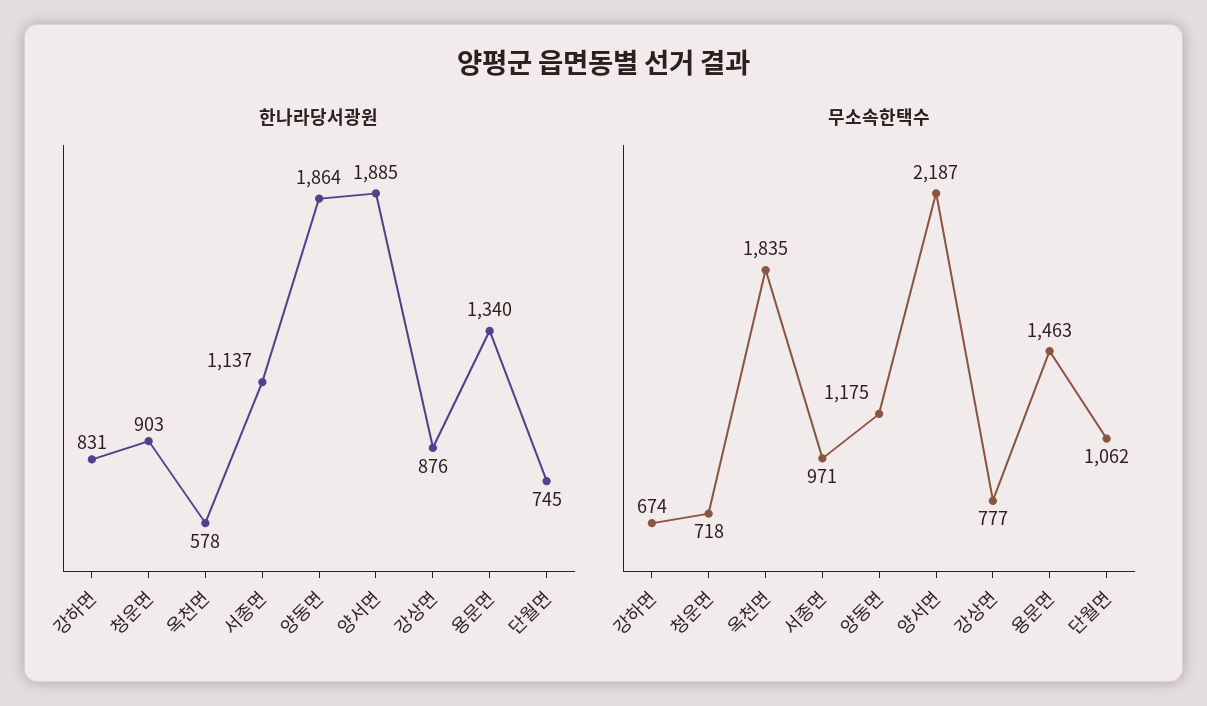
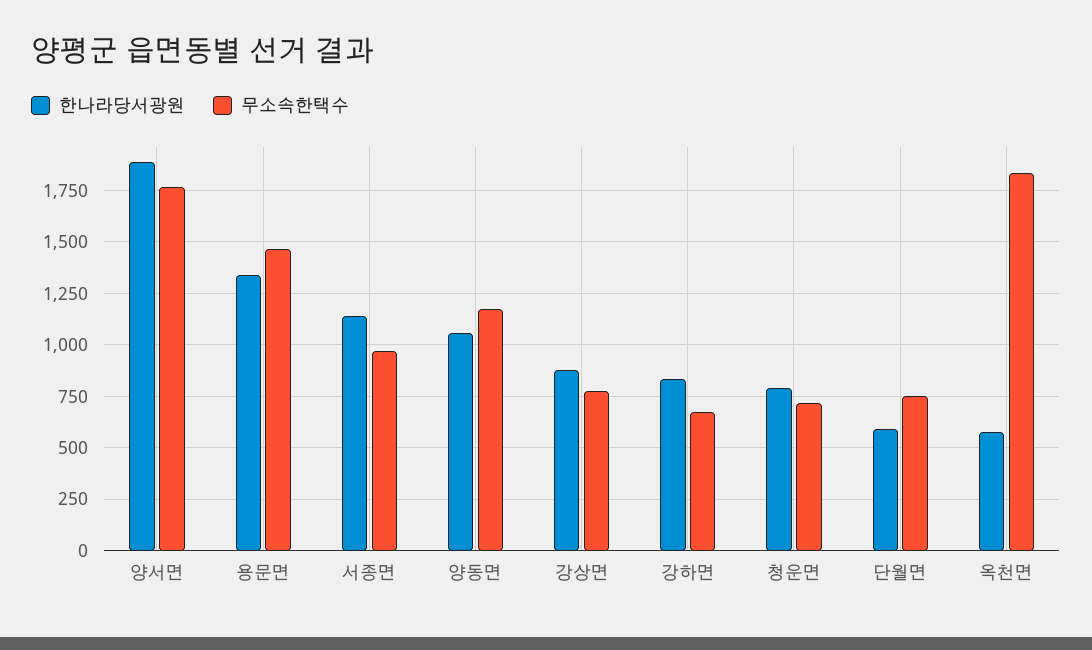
  {
    "한나라당서광원": {
      "강하면": 831,
-     "청운면": 903,
+     "청운면": 800,
      "옥천면": 578,
      "서종면": 1137,
-     "양동면": 1864,
+     "양동면": 1050,
      "양서면": 1885,
      "강상면": 876,
      "용문면": 1340,
-     "단월면": 745
+     "단월면": 600
    },
    "무소속한택수": {
      "강하면": 674,
      "청운면": 718,
      "옥천면": 1835,
      "서종면": 971,
      "양동면": 1175,
-     "양서면": 2187,
+     "양서면": 1750,
      "강상면": 777,
      "용문면": 1463,
-     "단월면": 1062
+     "단월면": 750
    }
  }

